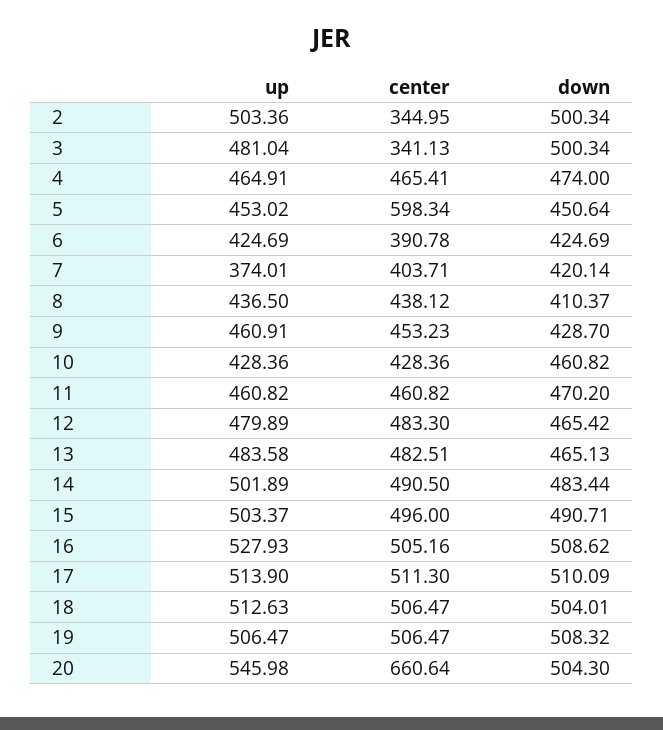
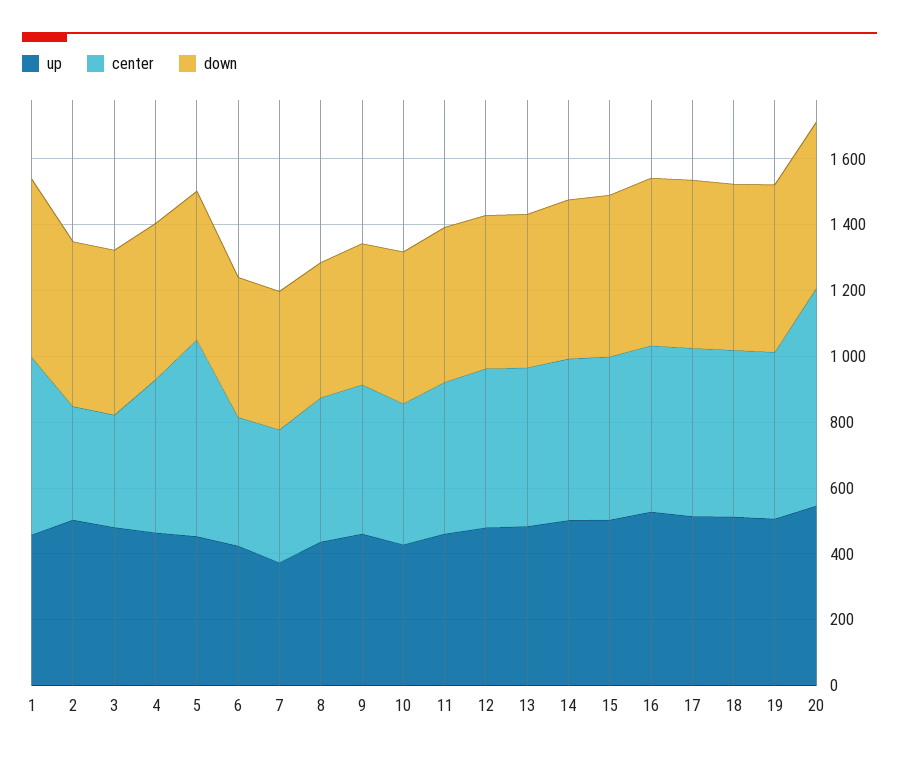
  {
    "up": {
      "2": 503.36,
      "3": 481.04,
      "4": 464.91,
      "5": 453.02,
      "6": 424.69,
      "7": 374.01,
      "8": 436.5,
      "9": 460.91,
      "10": 428.36,
      "11": 460.82,
      "12": 479.89,
      "13": 483.58,
      "14": 501.89,
      "15": 503.37,
      "16": 527.93,
      "17": 513.9,
      "18": 512.63,
      "19": 506.47,
-     "20": 545.98
+     "20": 545.98,
+     "1": 450
    },
    "center": {
      "2": 344.95,
      "3": 341.13,
      "4": 465.41,
      "5": 598.34,
      "6": 390.78,
      "7": 403.71,
      "8": 438.12,
      "9": 453.23,
      "10": 428.36,
      "11": 460.82,
      "12": 483.3,
      "13": 482.51,
      "14": 490.5,
      "15": 496,
      "16": 505.16,
      "17": 511.3,
      "18": 506.47,
      "19": 506.47,
-     "20": 660.64
+     "20": 660.64,
+     "1": 550
    },
    "down": {
      "2": 500.34,
      "3": 500.34,
      "4": 474,
      "5": 450.64,
      "6": 424.69,
      "7": 420.14,
      "8": 410.37,
      "9": 428.7,
      "10": 460.82,
      "11": 470.2,
      "12": 465.42,
      "13": 465.13,
      "14": 483.44,
      "15": 490.71,
      "16": 508.62,
      "17": 510.09,
      "18": 504.01,
      "19": 508.32,
-     "20": 504.3
+     "20": 504.3,
+     "1": 550
    }
  }

